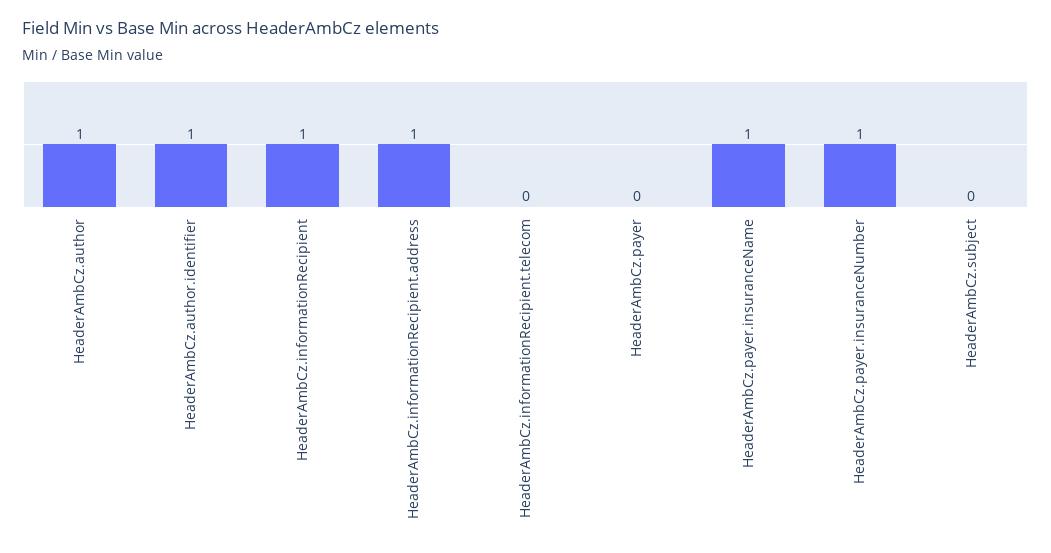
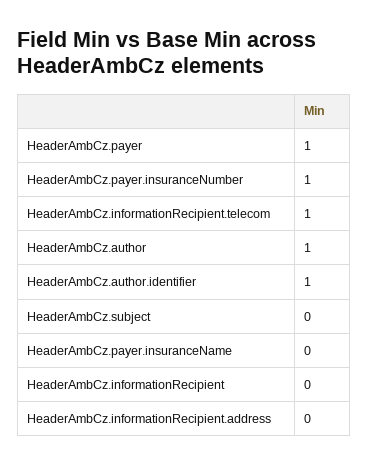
  {
    "HeaderAmbCz.author": 1,
    "HeaderAmbCz.author.identifier": 1,
-   "HeaderAmbCz.informationRecipient": 1,
+   "HeaderAmbCz.informationRecipient": 0,
-   "HeaderAmbCz.informationRecipient.address": 1,
+   "HeaderAmbCz.informationRecipient.address": 0,
-   "HeaderAmbCz.informationRecipient.telecom": 0,
+   "HeaderAmbCz.informationRecipient.telecom": 1,
-   "HeaderAmbCz.payer": 0,
+   "HeaderAmbCz.payer": 1,
-   "HeaderAmbCz.payer.insuranceName": 1,
+   "HeaderAmbCz.payer.insuranceName": 0,
    "HeaderAmbCz.payer.insuranceNumber": 1,
    "HeaderAmbCz.subject": 0
  }

